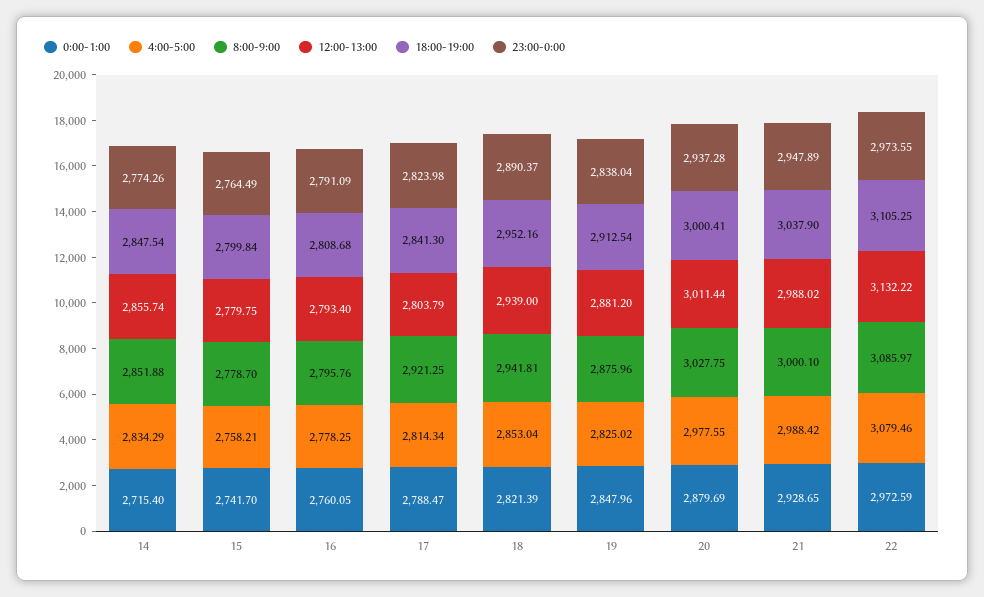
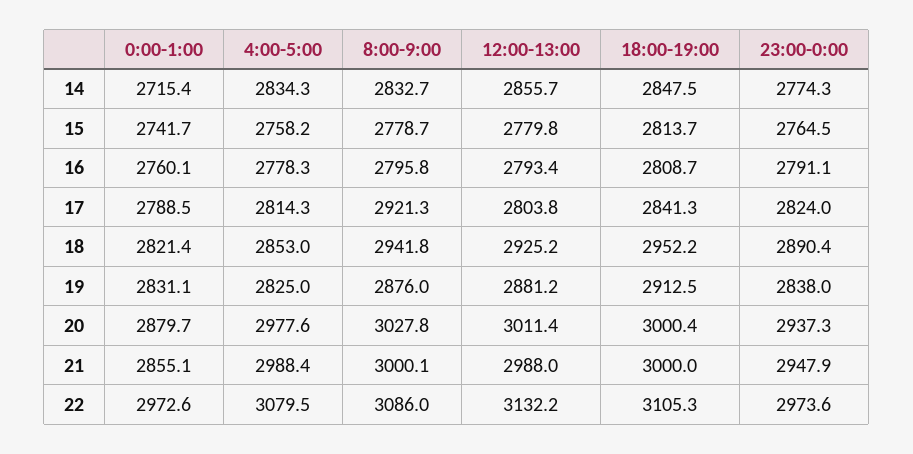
  {
    "0:00-1:00": {
      "14": 2715.4,
      "15": 2741.7,
      "16": 2760.05,
      "17": 2788.47,
      "18": 2821.39,
-     "19": 2847.96,
+     "19": 2831.1,
      "20": 2879.69,
-     "21": 2928.65,
+     "21": 2855.1,
      "22": 2972.59
    },
    "4:00-5:00": {
      "14": 2834.29,
      "15": 2758.21,
      "16": 2778.25,
      "17": 2814.34,
      "18": 2853.04,
      "19": 2825.02,
      "20": 2977.55,
      "21": 2988.42,
      "22": 3079.46
    },
    "8:00-9:00": {
-     "14": 2851.88,
+     "14": 2832.7,
      "15": 2778.7,
      "16": 2795.76,
      "17": 2921.25,
      "18": 2941.81,
      "19": 2875.96,
      "20": 3027.75,
      "21": 3000.1,
      "22": 3085.97
    },
    "12:00-13:00": {
      "14": 2855.74,
      "15": 2779.75,
      "16": 2793.4,
      "17": 2803.79,
-     "18": 2939,
+     "18": 2925.2,
      "19": 2881.2,
      "20": 3011.44,
      "21": 2988.02,
      "22": 3132.22
    },
    "18:00-19:00": {
      "14": 2847.54,
-     "15": 2799.84,
+     "15": 2813.7,
      "16": 2808.68,
      "17": 2841.3,
      "18": 2952.16,
      "19": 2912.54,
      "20": 3000.41,
-     "21": 3037.9,
+     "21": 3000,
      "22": 3105.25
    },
    "23:00-0:00": {
      "14": 2774.26,
      "15": 2764.49,
      "16": 2791.09,
      "17": 2823.98,
      "18": 2890.37,
      "19": 2838.04,
      "20": 2937.28,
      "21": 2947.89,
      "22": 2973.55
    }
  }

